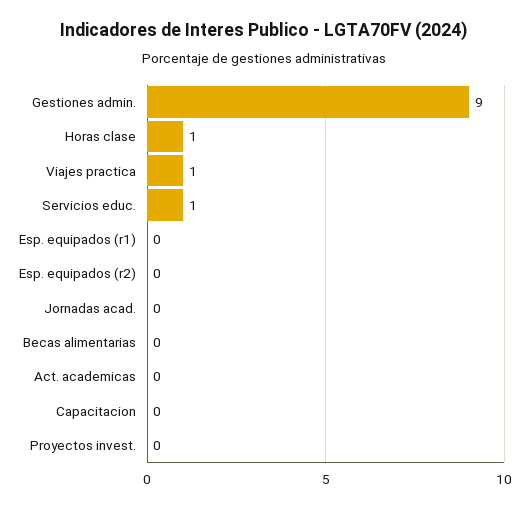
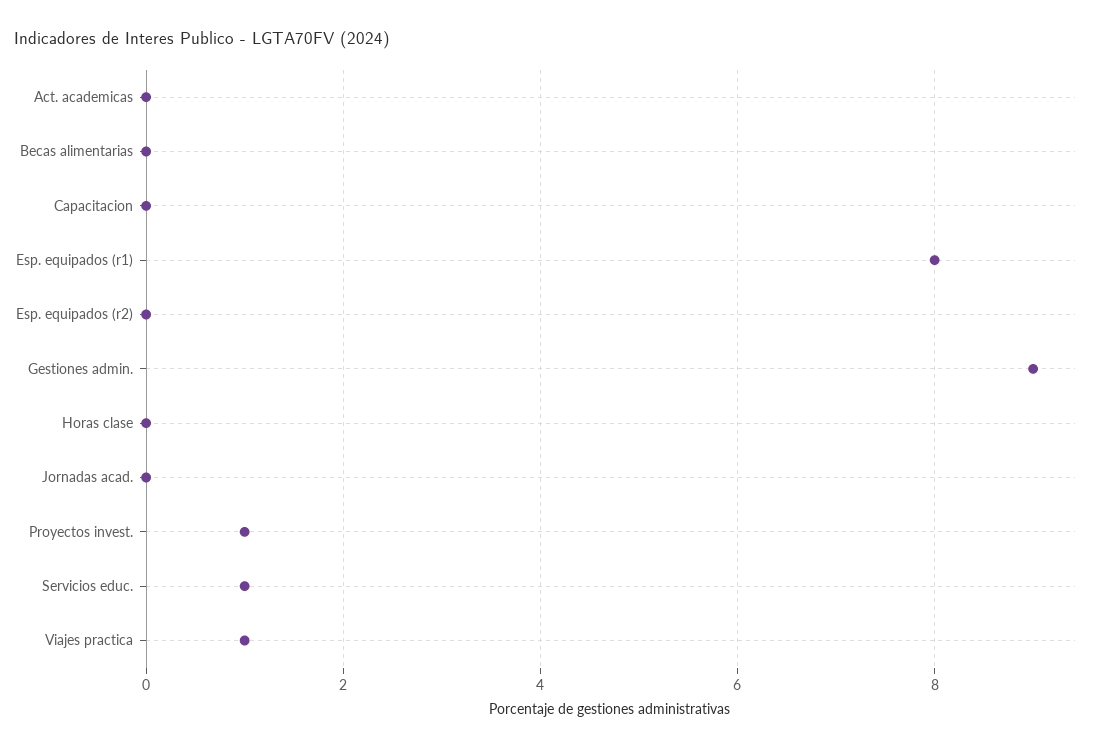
  {
    "Gestiones admin.": 9,
-   "Horas clase": 1,
+   "Horas clase": 0,
    "Viajes practica": 1,
    "Servicios educ.": 1,
-   "Esp. equipados (r1)": 0,
+   "Esp. equipados (r1)": 8,
    "Esp. equipados (r2)": 0,
    "Jornadas acad.": 0,
    "Becas alimentarias": 0,
    "Act. academicas": 0,
    "Capacitacion": 0,
-   "Proyectos invest.": 0
+   "Proyectos invest.": 1
  }

